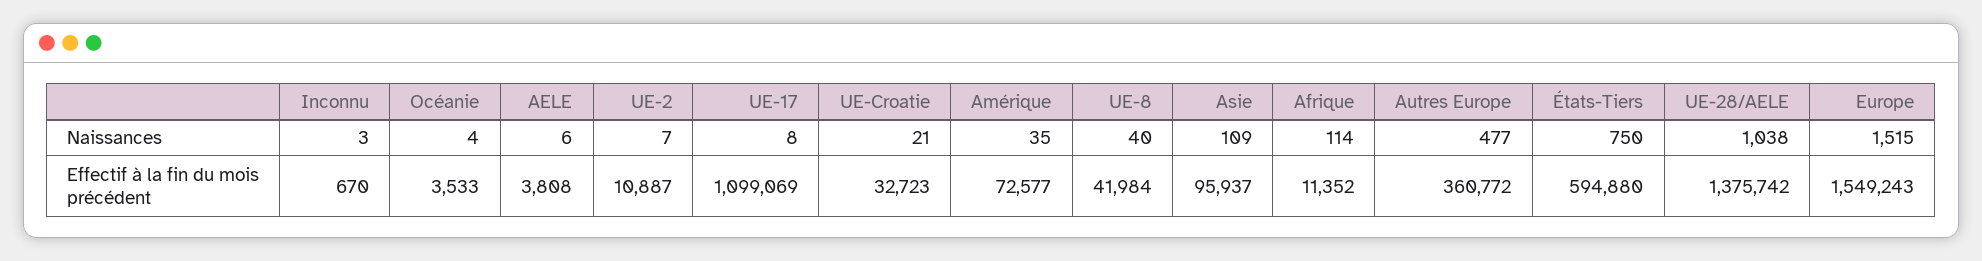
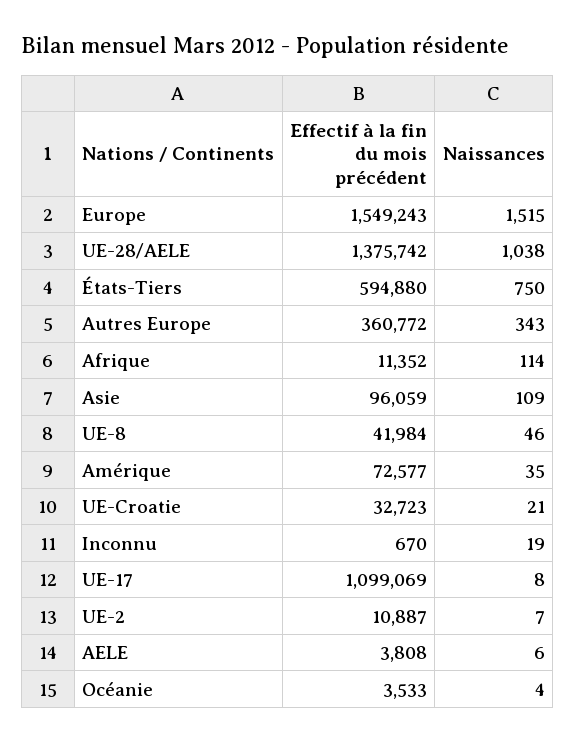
  {
    "Inconnu": {
-     "Naissances": 3,
+     "Naissances": 19,
      "Effectif à la fin du mois précédent": 670
    },
    "Océanie": {
      "Naissances": 4,
      "Effectif à la fin du mois précédent": 3533
    },
    "AELE": {
      "Naissances": 6,
      "Effectif à la fin du mois précédent": 3808
    },
    "UE-2": {
      "Naissances": 7,
      "Effectif à la fin du mois précédent": 10887
    },
    "UE-17": {
      "Naissances": 8,
      "Effectif à la fin du mois précédent": 1099069
    },
    "UE-Croatie": {
      "Naissances": 21,
      "Effectif à la fin du mois précédent": 32723
    },
    "Amérique": {
      "Naissances": 35,
      "Effectif à la fin du mois précédent": 72577
    },
    "UE-8": {
-     "Naissances": 40,
+     "Naissances": 46,
      "Effectif à la fin du mois précédent": 41984
    },
    "Asie": {
      "Naissances": 109,
-     "Effectif à la fin du mois précédent": 95937
+     "Effectif à la fin du mois précédent": 96059
    },
    "Afrique": {
      "Naissances": 114,
      "Effectif à la fin du mois précédent": 11352
    },
    "Autres Europe": {
-     "Naissances": 477,
+     "Naissances": 343,
      "Effectif à la fin du mois précédent": 360772
    },
    "États-Tiers": {
      "Naissances": 750,
      "Effectif à la fin du mois précédent": 594880
    },
    "UE-28/AELE": {
      "Naissances": 1038,
      "Effectif à la fin du mois précédent": 1375742
    },
    "Europe": {
      "Naissances": 1515,
      "Effectif à la fin du mois précédent": 1549243
    }
  }

